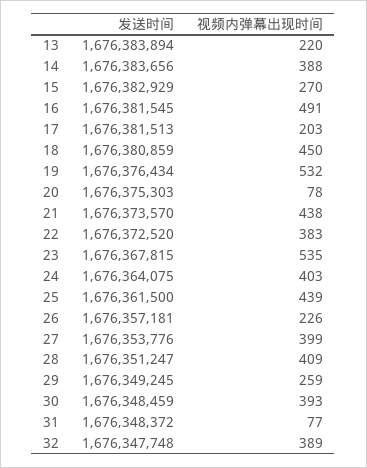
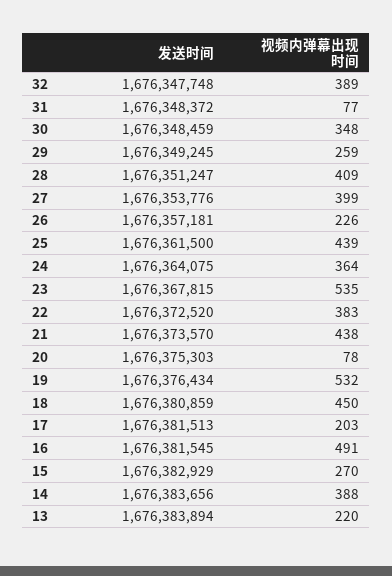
  {
    "发送时间": {
      "13": 1676383894,
      "14": 1676383656,
      "15": 1676382929,
      "16": 1676381545,
      "17": 1676381513,
      "18": 1676380859,
      "19": 1676376434,
      "20": 1676375303,
      "21": 1676373570,
      "22": 1676372520,
      "23": 1676367815,
      "24": 1676364075,
      "25": 1676361500,
      "26": 1676357181,
      "27": 1676353776,
      "28": 1676351247,
      "29": 1676349245,
      "30": 1676348459,
      "31": 1676348372,
      "32": 1676347748
    },
    "视频内弹幕出现时间": {
      "13": 220,
      "14": 388,
      "15": 270,
      "16": 491,
      "17": 203,
      "18": 450,
      "19": 532,
      "20": 78,
      "21": 438,
      "22": 383,
      "23": 535,
-     "24": 403,
+     "24": 364,
      "25": 439,
      "26": 226,
      "27": 399,
      "28": 409,
      "29": 259,
-     "30": 393,
+     "30": 348,
      "31": 77,
      "32": 389
    }
  }

